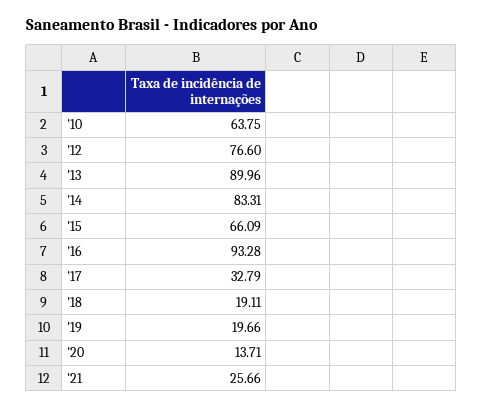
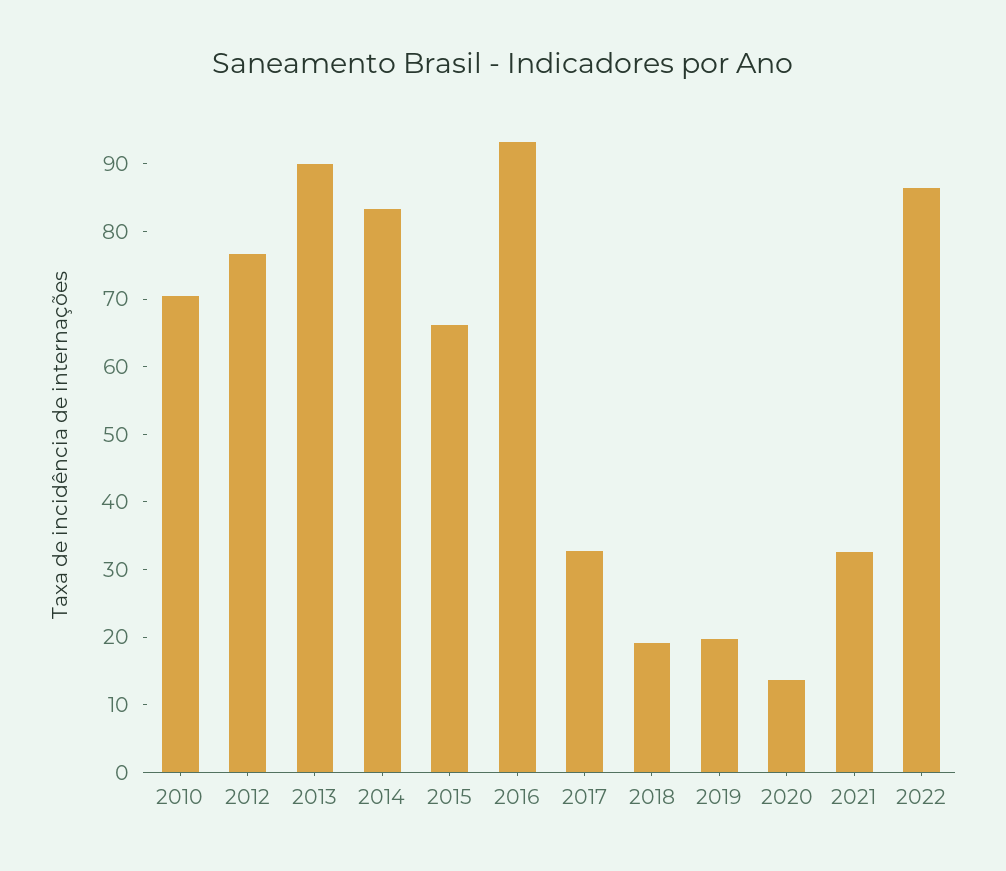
  {
-   "'10": 63.75,
+   "'10": 70,
    "'12": 76.6,
    "'13": 89.96,
    "'14": 83.31,
    "'15": 66.09,
    "'16": 93.28,
    "'17": 32.79,
    "'18": 19.11,
    "'19": 19.66,
    "'20": 13.71,
-   "'21": 25.66
+   "'21": 32,
+   "2022": 86
  }

